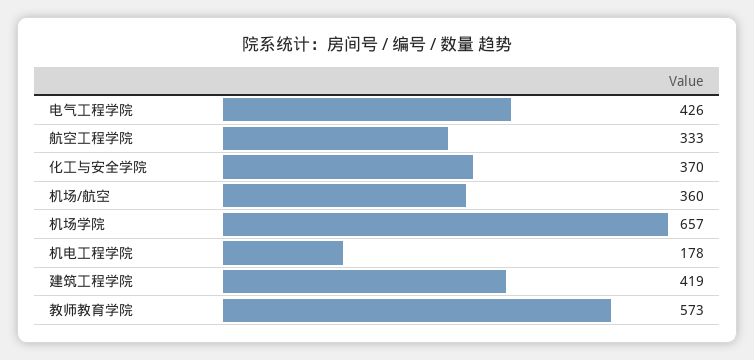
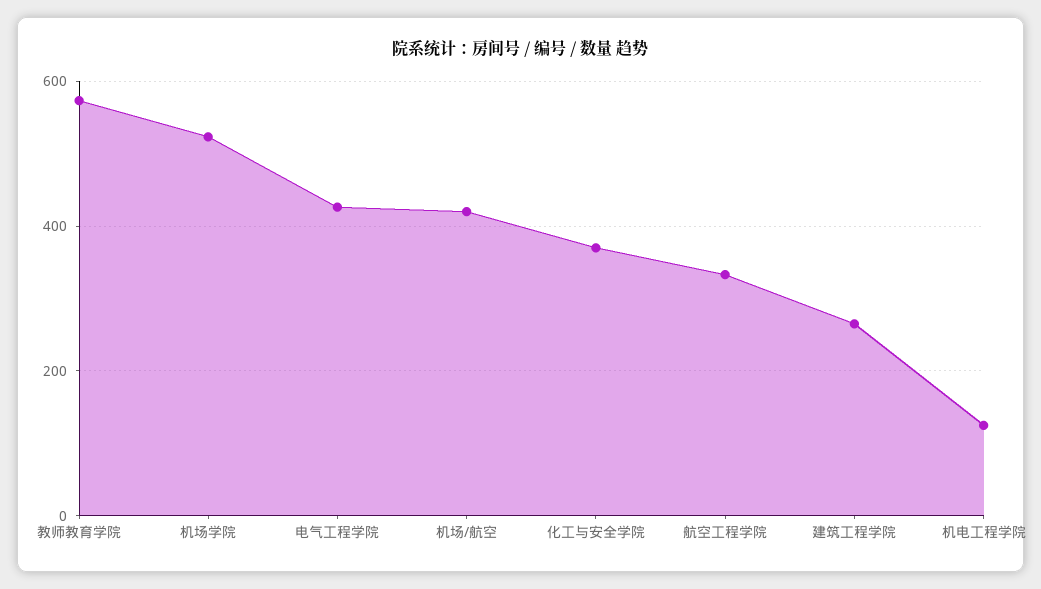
  {
    "电气工程学院": 426,
    "航空工程学院": 333,
    "化工与安全学院": 370,
-   "机场/航空": 360,
+   "机场/航空": 420,
-   "机场学院": 657,
+   "机场学院": 520,
-   "机电工程学院": 178,
+   "机电工程学院": 120,
-   "建筑工程学院": 419,
+   "建筑工程学院": 260,
    "教师教育学院": 573
  }

